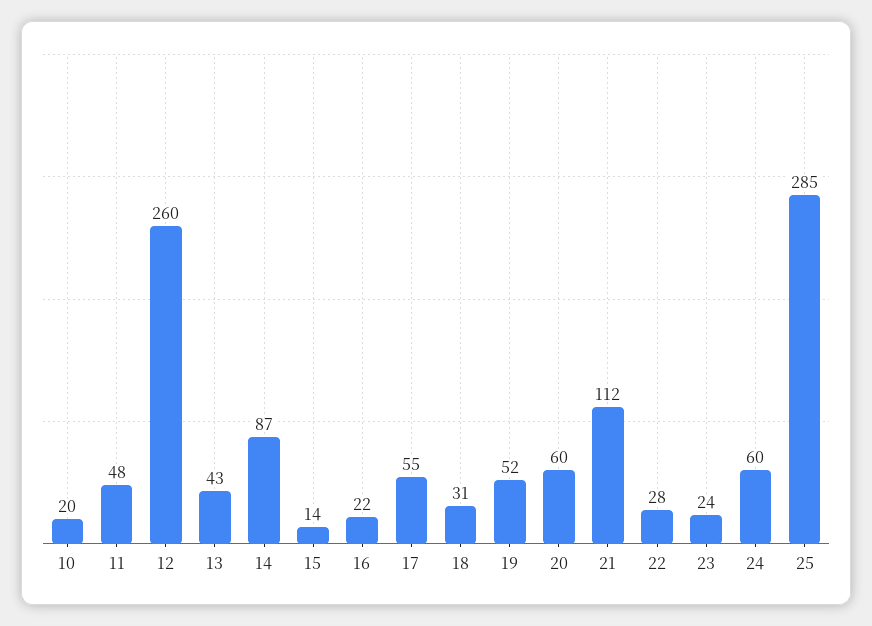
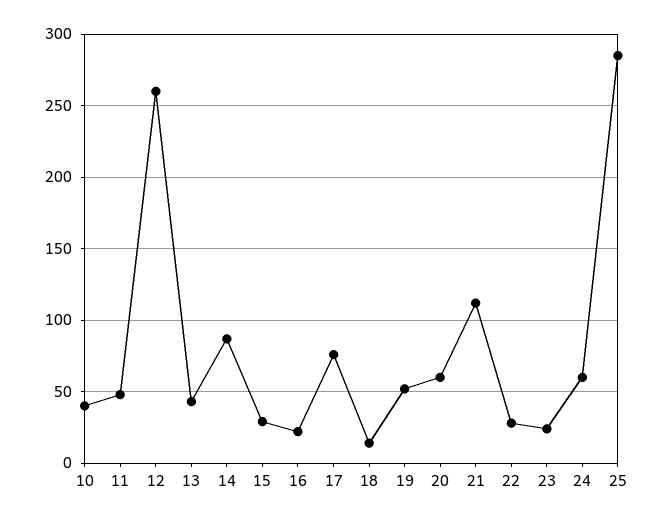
  {
-   "10": 20,
+   "10": 40,
    "11": 48,
    "12": 260,
    "13": 43,
    "14": 87,
-   "15": 14,
+   "15": 30,
    "16": 22,
-   "17": 55,
+   "17": 75,
-   "18": 31,
+   "18": 15,
    "19": 52,
    "20": 60,
    "21": 112,
    "22": 28,
    "23": 24,
    "24": 60,
    "25": 285
  }

